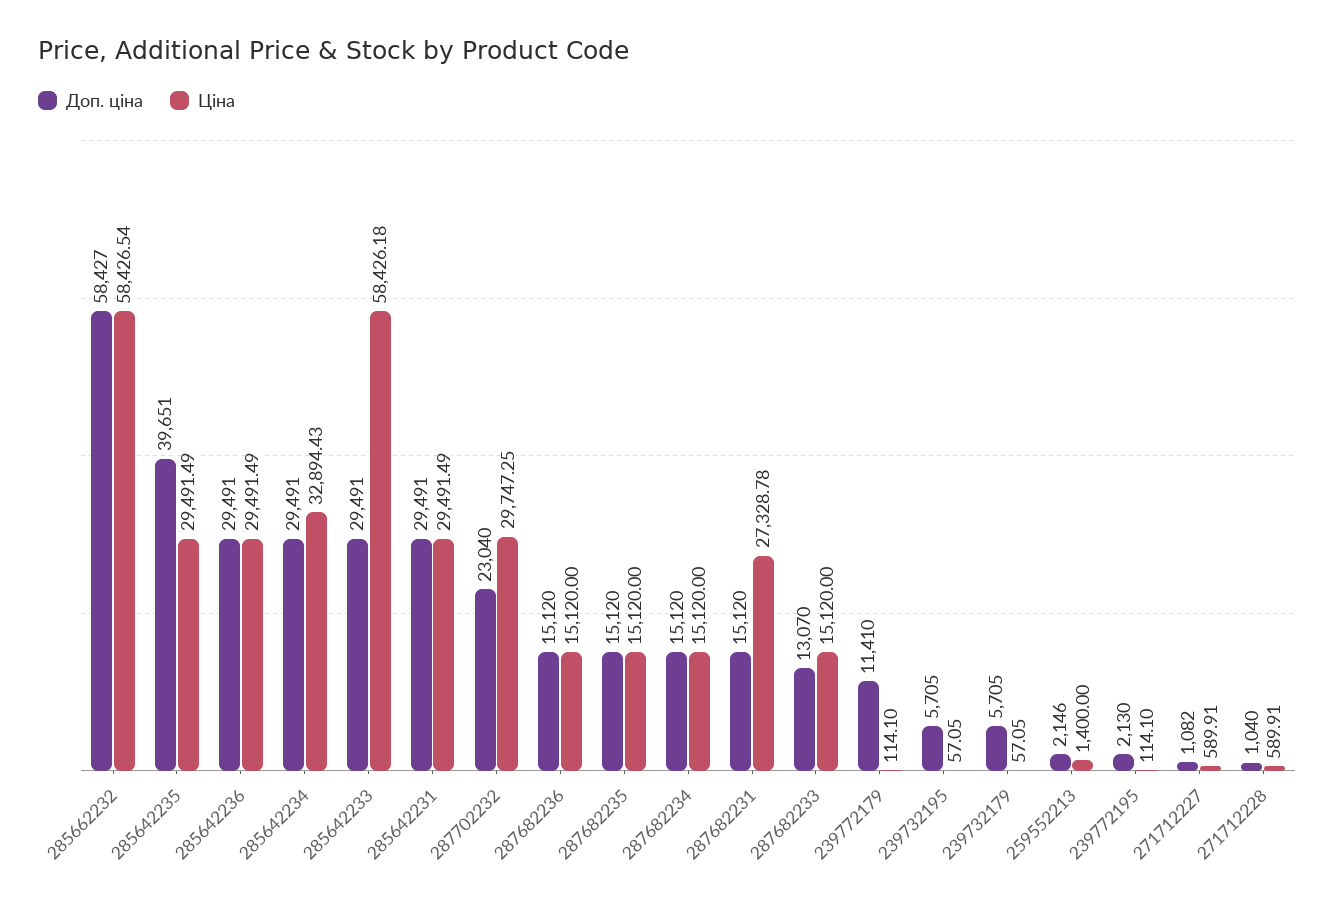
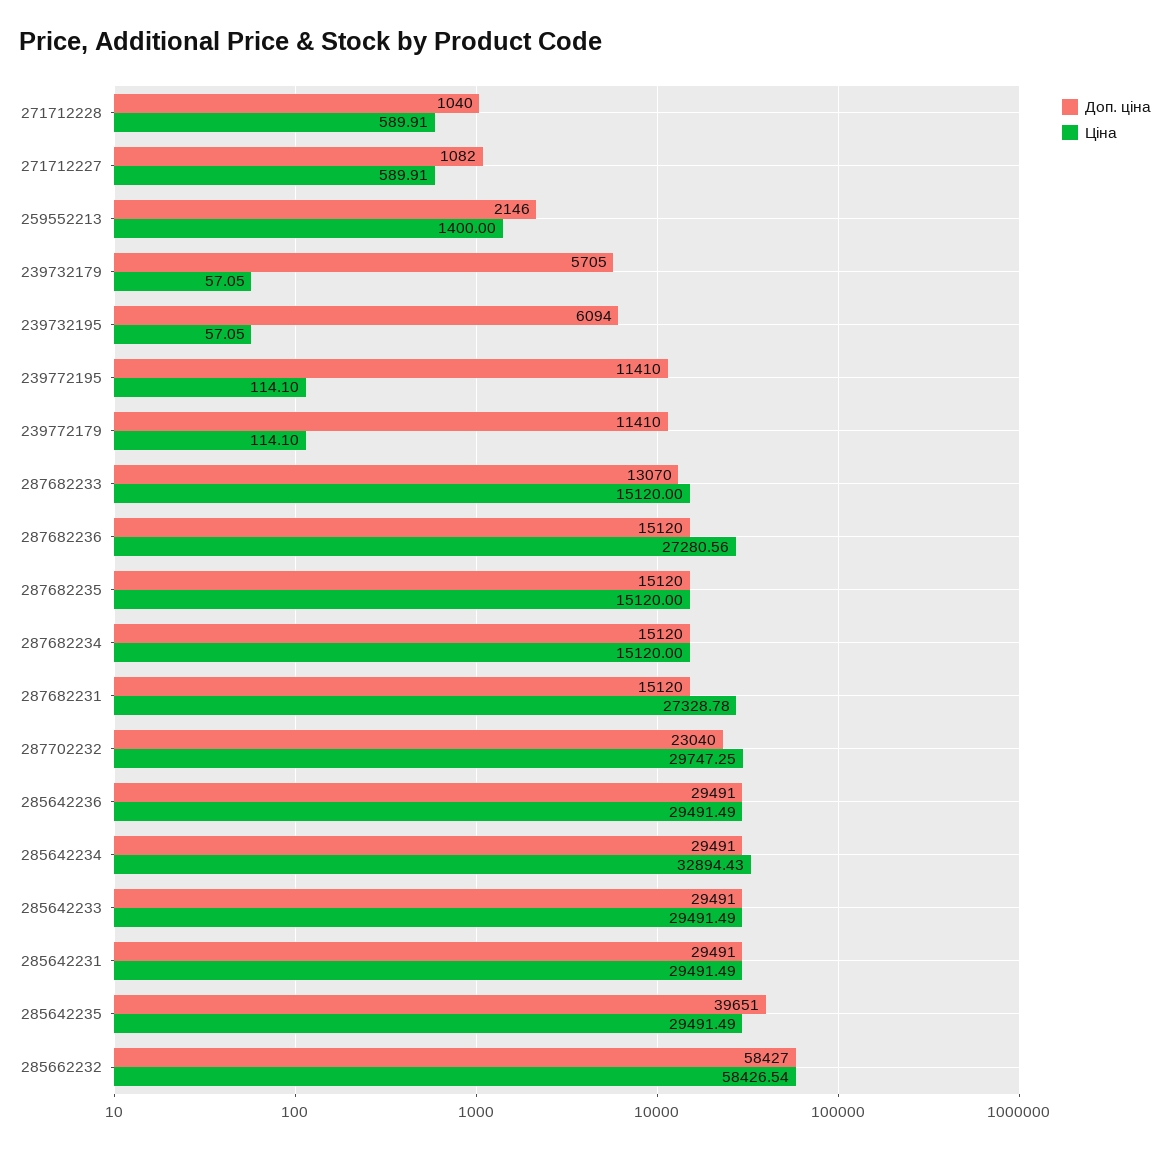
  {
    "Доп. ціна": {
      "285662232": 58427,
      "285642235": 39651,
      "285642236": 29491,
      "285642234": 29491,
      "285642233": 29491,
      "285642231": 29491,
      "287702232": 23040,
      "287682236": 15120,
      "287682235": 15120,
      "287682234": 15120,
      "287682231": 15120,
      "287682233": 13070,
      "239772179": 11410,
-     "239732195": 5705,
+     "239732195": 6094,
      "239732179": 5705,
      "259552213": 2146,
-     "239772195": 2130,
+     "239772195": 11410,
      "271712227": 1082,
      "271712228": 1040
    },
    "Ціна": {
      "285662232": 58426.54,
      "285642235": 29491.49,
      "285642236": 29491.49,
      "285642234": 32894.43,
-     "285642233": 58426.18,
+     "285642233": 29491.49,
      "285642231": 29491.49,
      "287702232": 29747.25,
-     "287682236": 15120,
+     "287682236": 27280.56,
      "287682235": 15120,
      "287682234": 15120,
      "287682231": 27328.78,
      "287682233": 15120,
      "239772179": 114.1,
      "239732195": 57.05,
      "239732179": 57.05,
      "259552213": 1400,
      "239772195": 114.1,
      "271712227": 589.91,
      "271712228": 589.91
    }
  }

